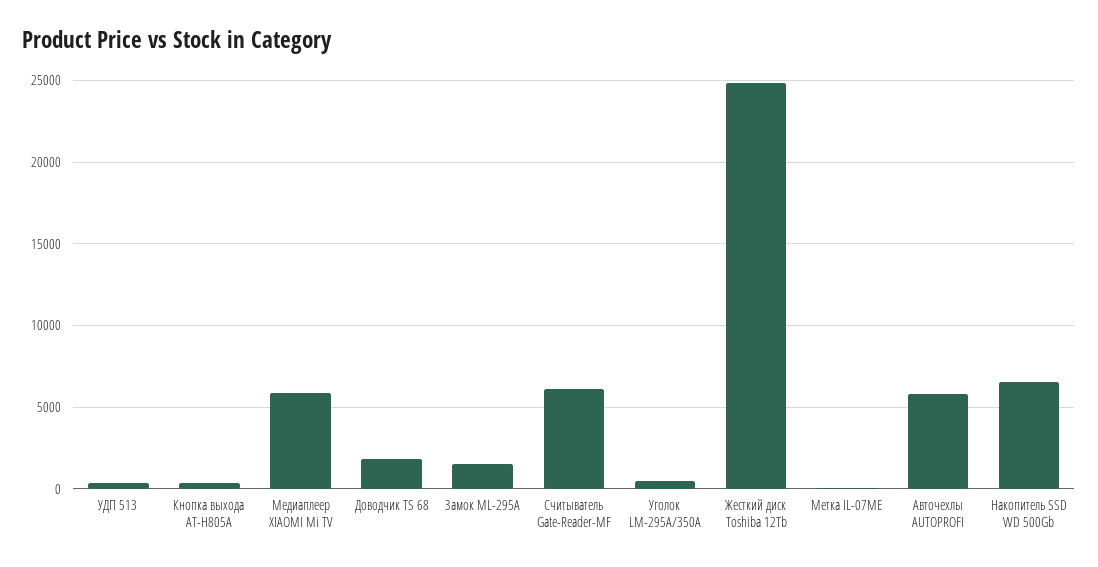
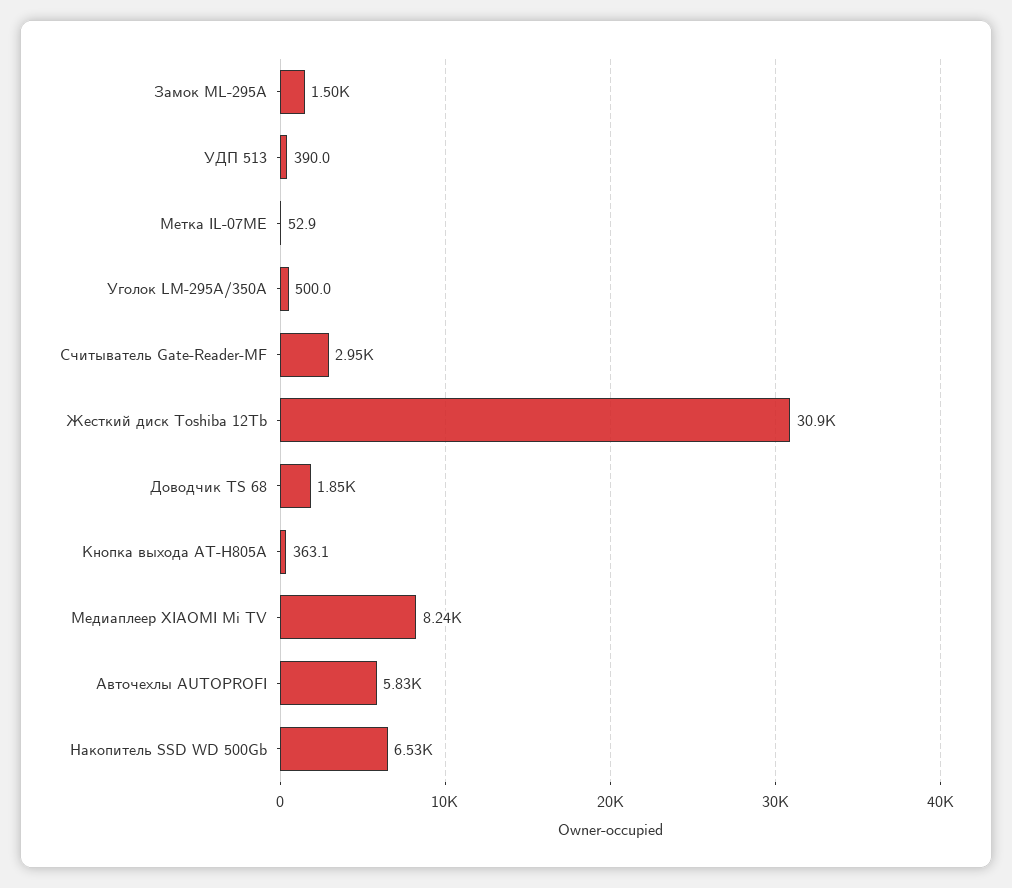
  {
    "УДП 513": 390,
    "Кнопка выхода AT-H805A": 363.1,
-   "Медиаплеер XIAOMI Mi TV": 6000,
+   "Медиаплеер XIAOMI Mi TV": 8240,
    "Доводчик TS 68": 1850,
    "Замок ML-295A": 1500,
-   "Считыватель Gate-Reader-MF": 6000,
+   "Считыватель Gate-Reader-MF": 2950,
    "Уголок LM-295A/350A": 500,
-   "Жесткий диск Toshiba 12Tb": 25000,
+   "Жесткий диск Toshiba 12Tb": 30900,
    "Метка IL-07ME": 52.9,
    "Авточехлы AUTOPROFI": 5830,
    "Накопитель SSD WD 500Gb": 6530
  }

